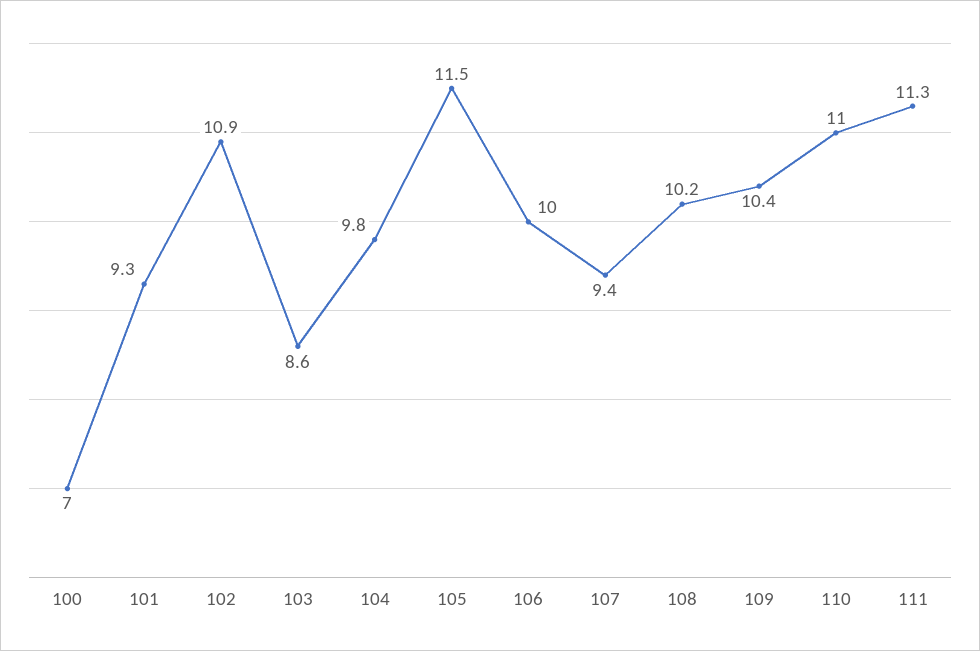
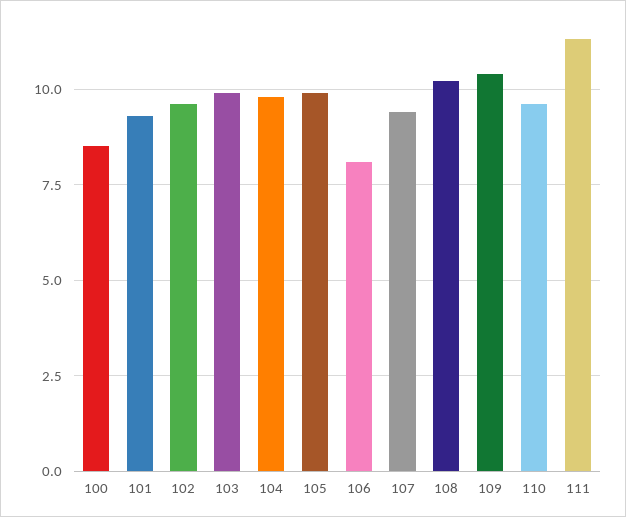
  {
-   "100": 7,
+   "100": 8.5,
    "101": 9.3,
-   "102": 10.9,
+   "102": 9.5,
-   "103": 8.6,
+   "103": 10,
    "104": 9.8,
-   "105": 11.5,
+   "105": 10,
-   "106": 10,
+   "106": 8,
    "107": 9.4,
    "108": 10.2,
    "109": 10.4,
-   "110": 11,
+   "110": 9.5,
    "111": 11.3
  }

